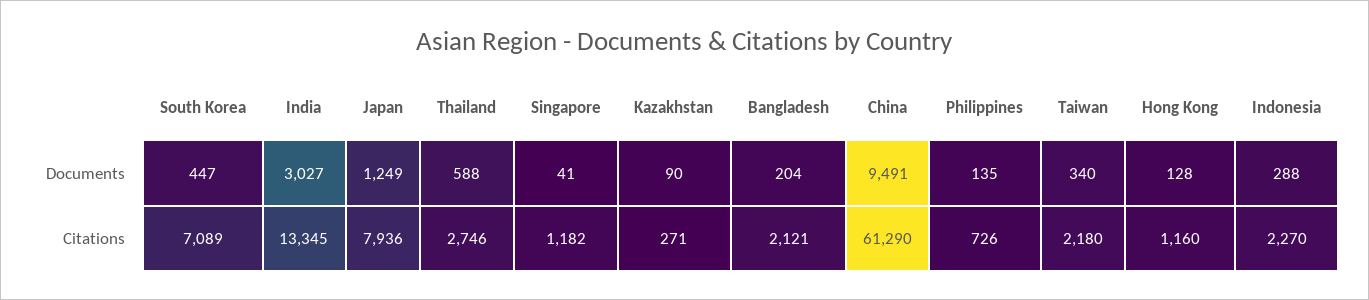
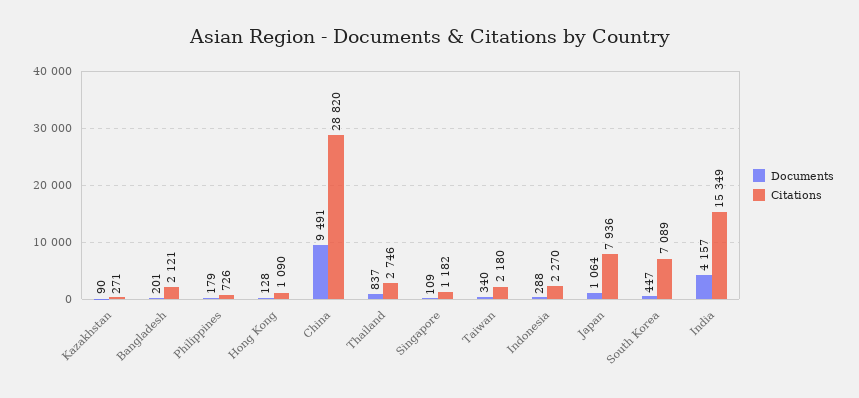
  {
    "Documents": {
      "South Korea": 447,
-     "India": 3027,
+     "India": 4157,
-     "Japan": 1249,
+     "Japan": 1064,
-     "Thailand": 588,
+     "Thailand": 837,
-     "Singapore": 41,
+     "Singapore": 109,
      "Kazakhstan": 90,
-     "Bangladesh": 204,
+     "Bangladesh": 201,
      "China": 9491,
-     "Philippines": 135,
+     "Philippines": 179,
      "Taiwan": 340,
      "Hong Kong": 128,
      "Indonesia": 288
    },
    "Citations": {
      "South Korea": 7089,
-     "India": 13345,
+     "India": 15349,
      "Japan": 7936,
      "Thailand": 2746,
      "Singapore": 1182,
      "Kazakhstan": 271,
      "Bangladesh": 2121,
-     "China": 61290,
+     "China": 28820,
      "Philippines": 726,
      "Taiwan": 2180,
-     "Hong Kong": 1160,
+     "Hong Kong": 1090,
      "Indonesia": 2270
    }
  }

